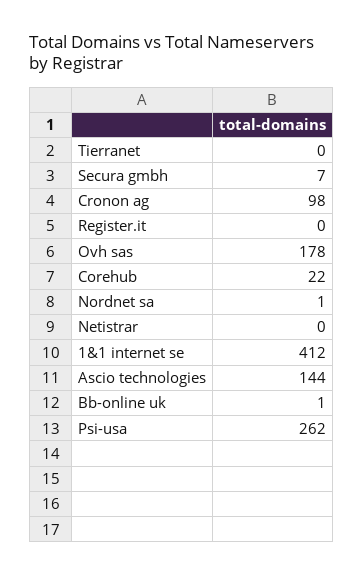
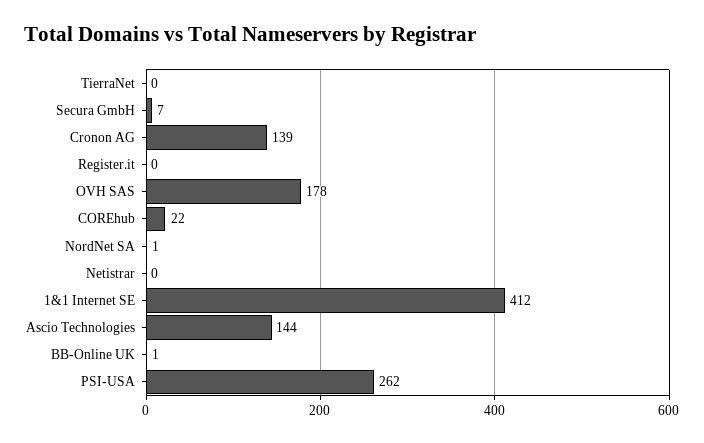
  {
    "Tierranet": 0,
    "Secura gmbh": 7,
-   "Cronon ag": 98,
+   "Cronon ag": 139,
    "Register.it": 0,
    "Ovh sas": 178,
    "Corehub": 22,
    "Nordnet sa": 1,
    "Netistrar": 0,
    "1&1 internet se": 412,
    "Ascio technologies": 144,
    "Bb-online uk": 1,
    "Psi-usa": 262
  }

